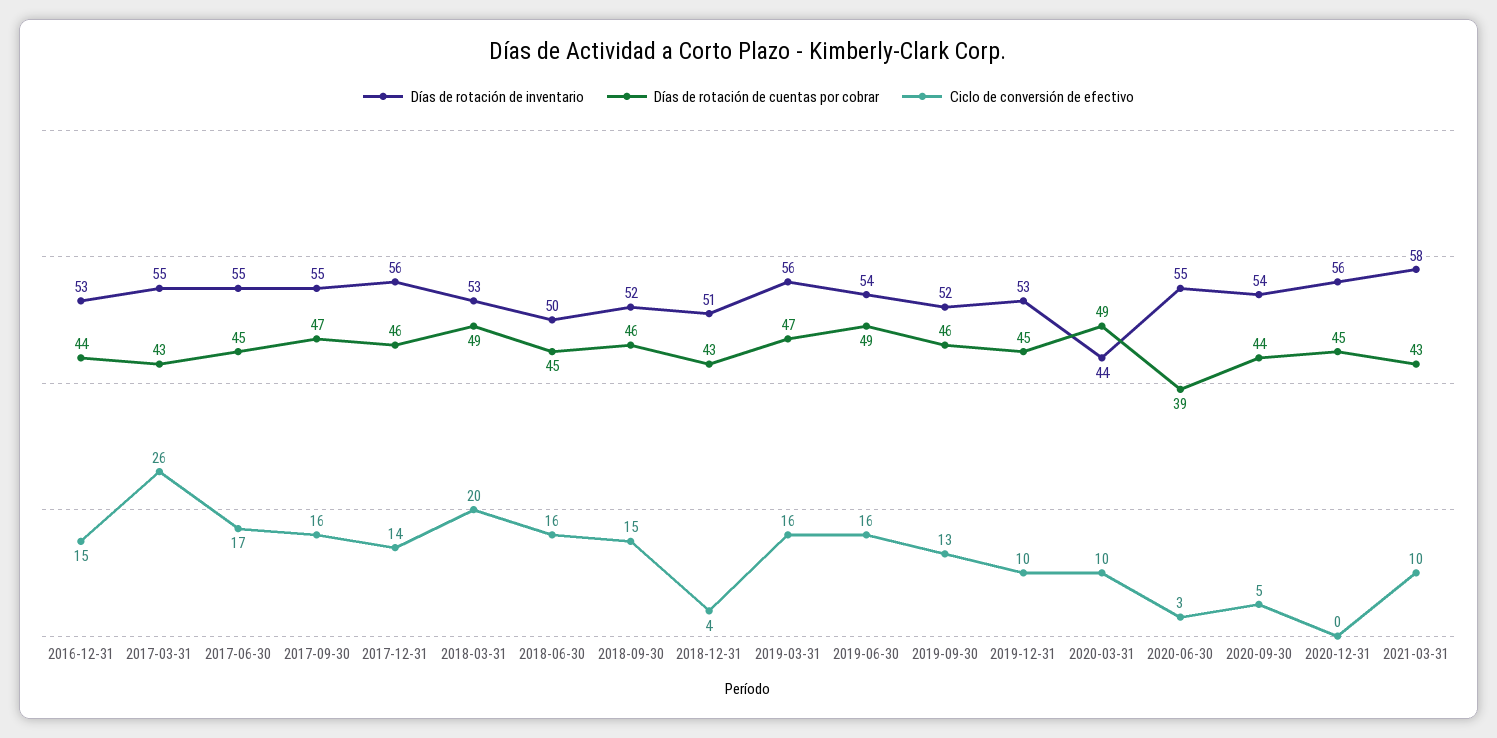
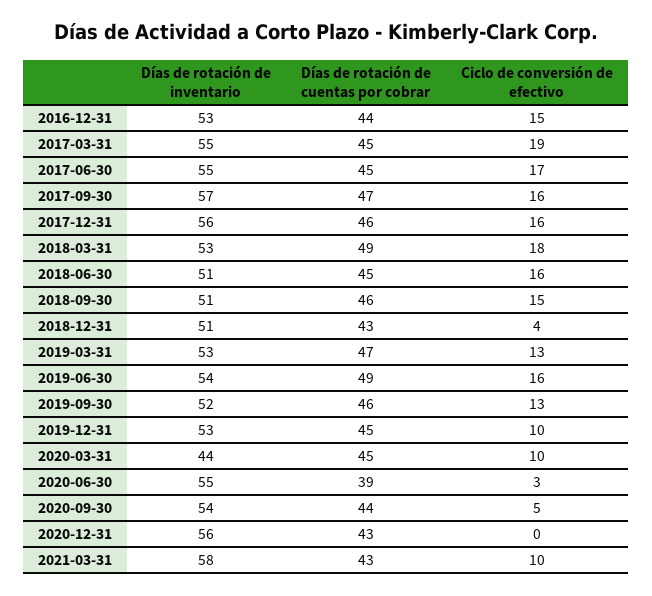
  {
    "Días de rotación de inventario": {
      "2016-12-31": 53,
      "2017-03-31": 55,
      "2017-06-30": 55,
-     "2017-09-30": 55,
+     "2017-09-30": 57,
      "2017-12-31": 56,
      "2018-03-31": 53,
-     "2018-06-30": 50,
+     "2018-06-30": 51,
-     "2018-09-30": 52,
+     "2018-09-30": 51,
      "2018-12-31": 51,
-     "2019-03-31": 56,
+     "2019-03-31": 53,
      "2019-06-30": 54,
      "2019-09-30": 52,
      "2019-12-31": 53,
      "2020-03-31": 44,
      "2020-06-30": 55,
      "2020-09-30": 54,
      "2020-12-31": 56,
      "2021-03-31": 58
    },
    "Días de rotación de cuentas por cobrar": {
      "2016-12-31": 44,
-     "2017-03-31": 43,
+     "2017-03-31": 45,
      "2017-06-30": 45,
      "2017-09-30": 47,
      "2017-12-31": 46,
      "2018-03-31": 49,
      "2018-06-30": 45,
      "2018-09-30": 46,
      "2018-12-31": 43,
      "2019-03-31": 47,
      "2019-06-30": 49,
      "2019-09-30": 46,
      "2019-12-31": 45,
-     "2020-03-31": 49,
+     "2020-03-31": 45,
      "2020-06-30": 39,
      "2020-09-30": 44,
-     "2020-12-31": 45,
+     "2020-12-31": 43,
      "2021-03-31": 43
    },
    "Ciclo de conversión de efectivo": {
      "2016-12-31": 15,
-     "2017-03-31": 26,
+     "2017-03-31": 19,
      "2017-06-30": 17,
      "2017-09-30": 16,
-     "2017-12-31": 14,
+     "2017-12-31": 16,
-     "2018-03-31": 20,
+     "2018-03-31": 18,
      "2018-06-30": 16,
      "2018-09-30": 15,
      "2018-12-31": 4,
-     "2019-03-31": 16,
+     "2019-03-31": 13,
      "2019-06-30": 16,
      "2019-09-30": 13,
      "2019-12-31": 10,
      "2020-03-31": 10,
      "2020-06-30": 3,
      "2020-09-30": 5,
      "2020-12-31": 0,
      "2021-03-31": 10
    }
  }

